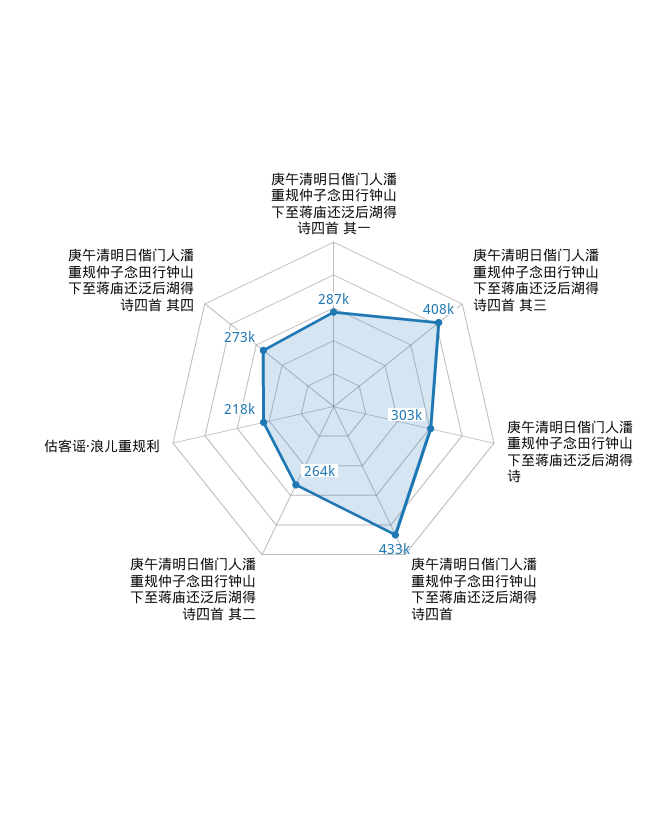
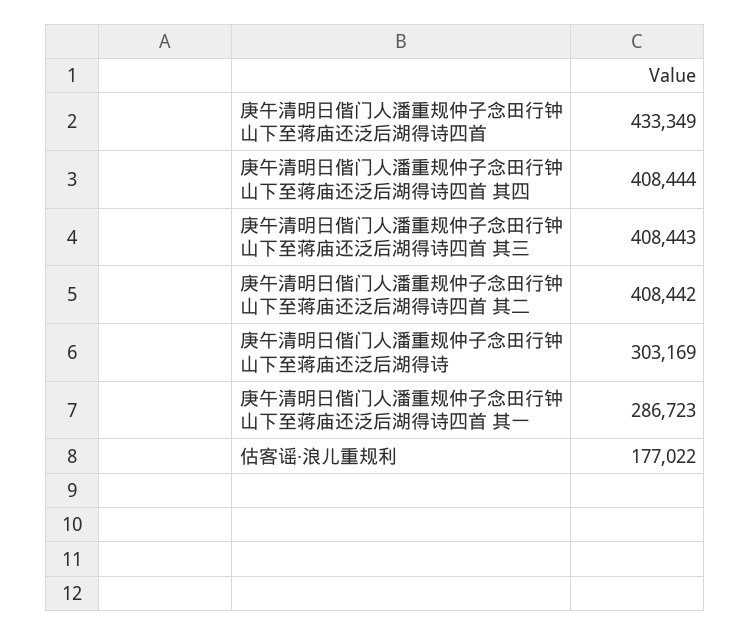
  {
    "庚午清明日偕门人潘重规仲子念田行钟山下至蒋庙还泛后湖得诗四首 其一": 286723,
    "庚午清明日偕门人潘重规仲子念田行钟山下至蒋庙还泛后湖得诗四首 其三": 408443,
    "庚午清明日偕门人潘重规仲子念田行钟山下至蒋庙还泛后湖得诗": 303169,
    "庚午清明日偕门人潘重规仲子念田行钟山下至蒋庙还泛后湖得诗四首": 433349,
-   "庚午清明日偕门人潘重规仲子念田行钟山下至蒋庙还泛后湖得诗四首 其二": 264000,
+   "庚午清明日偕门人潘重规仲子念田行钟山下至蒋庙还泛后湖得诗四首 其二": 408442,
-   "估客谣·浪儿重规利": 218000,
+   "估客谣·浪儿重规利": 177022,
-   "庚午清明日偕门人潘重规仲子念田行钟山下至蒋庙还泛后湖得诗四首 其四": 273000
+   "庚午清明日偕门人潘重规仲子念田行钟山下至蒋庙还泛后湖得诗四首 其四": 408444
  }

